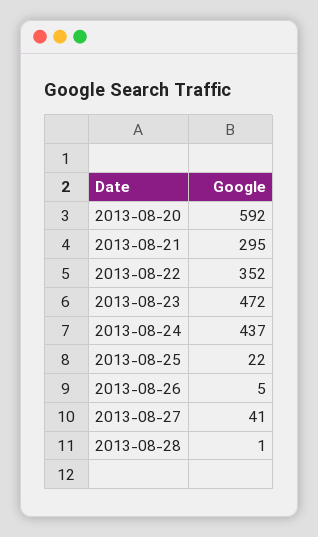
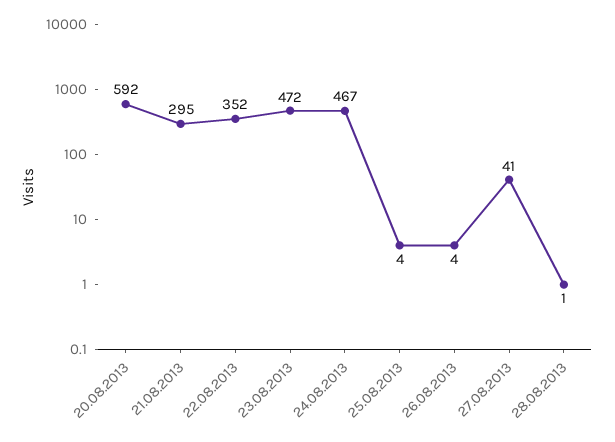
  {
    "2013-08-20": 592,
    "2013-08-21": 295,
    "2013-08-22": 352,
    "2013-08-23": 472,
-   "2013-08-24": 437,
+   "2013-08-24": 467,
-   "2013-08-25": 22,
+   "2013-08-25": 4,
-   "2013-08-26": 5,
+   "2013-08-26": 4,
    "2013-08-27": 41,
    "2013-08-28": 1
  }

